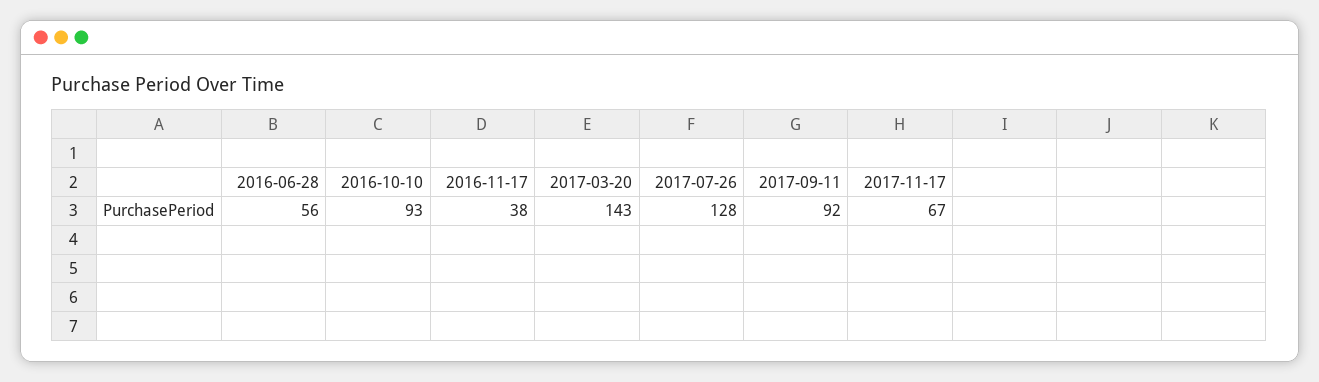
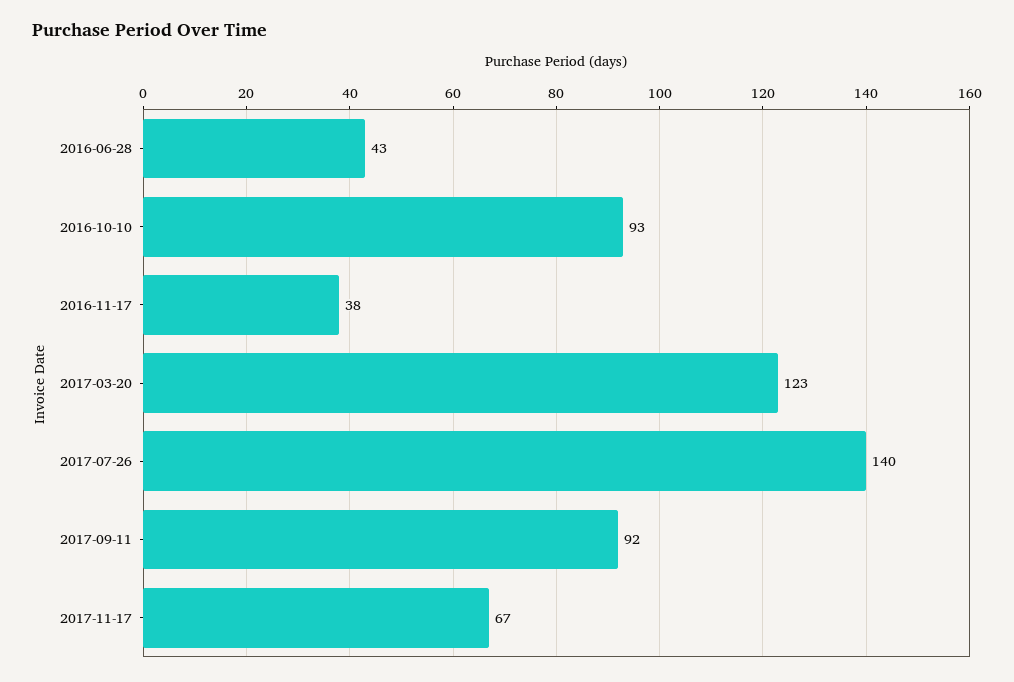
  {
-   "2016-06-28": 56,
+   "2016-06-28": 43,
    "2016-10-10": 93,
    "2016-11-17": 38,
-   "2017-03-20": 143,
+   "2017-03-20": 123,
-   "2017-07-26": 128,
+   "2017-07-26": 140,
    "2017-09-11": 92,
    "2017-11-17": 67
  }

